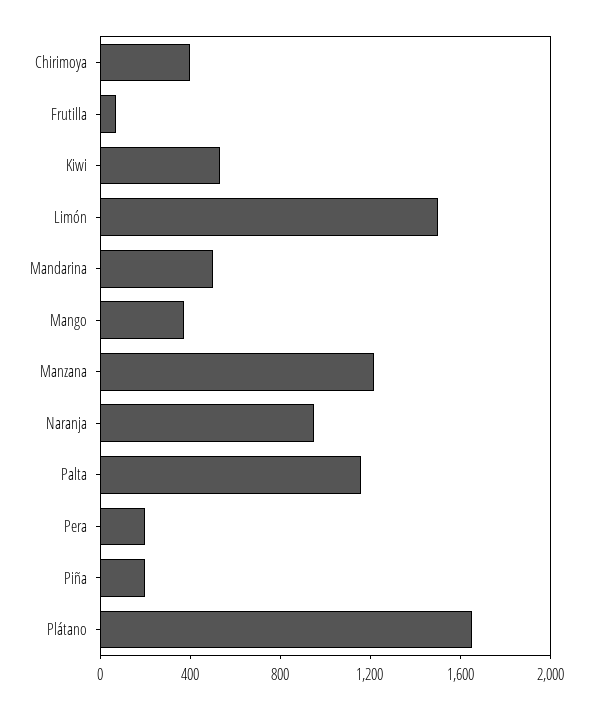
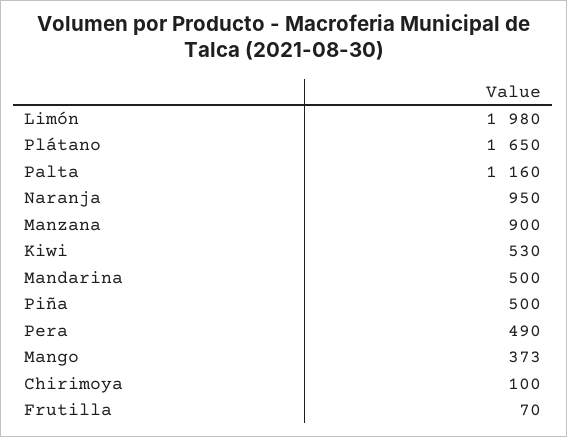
  {
-   "Chirimoya": 400,
+   "Chirimoya": 100,
    "Frutilla": 70,
    "Kiwi": 530,
-   "Limón": 1500,
+   "Limón": 1980,
    "Mandarina": 500,
    "Mango": 373,
-   "Manzana": 1200,
+   "Manzana": 900,
    "Naranja": 950,
    "Palta": 1160,
-   "Pera": 200,
+   "Pera": 490,
-   "Piña": 200,
+   "Piña": 500,
    "Plátano": 1650
  }

